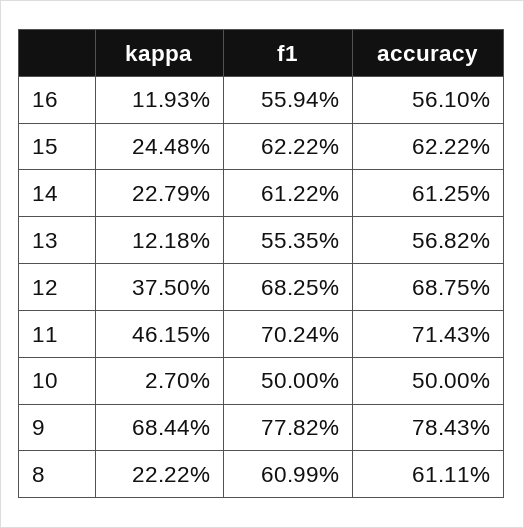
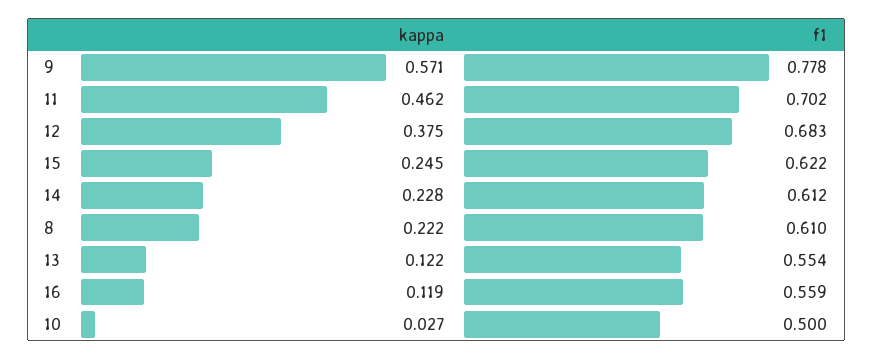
  {
    "kappa": {
      "16": 0.1193,
      "15": 0.2448,
      "14": 0.2279,
      "13": 0.1218,
      "12": 0.375,
      "11": 0.4615,
      "10": 0.027,
-     "9": 0.6844,
+     "9": 0.571,
      "8": 0.2222
    },
    "f1": {
      "16": 0.5594,
      "15": 0.6222,
      "14": 0.6122,
      "13": 0.5535,
      "12": 0.6825,
      "11": 0.7024,
      "10": 0.5,
      "9": 0.7782,
      "8": 0.6099
-   },
+   }
-   "accuracy": {
-     "16": 0.561,
-     "15": 0.6222,
-     "14": 0.6125,
-     "13": 0.5682,
-     "12": 0.6875,
-     "11": 0.7143,
-     "10": 0.5,
-     "9": 0.7843,
-     "8": 0.6111
-   }
  }

